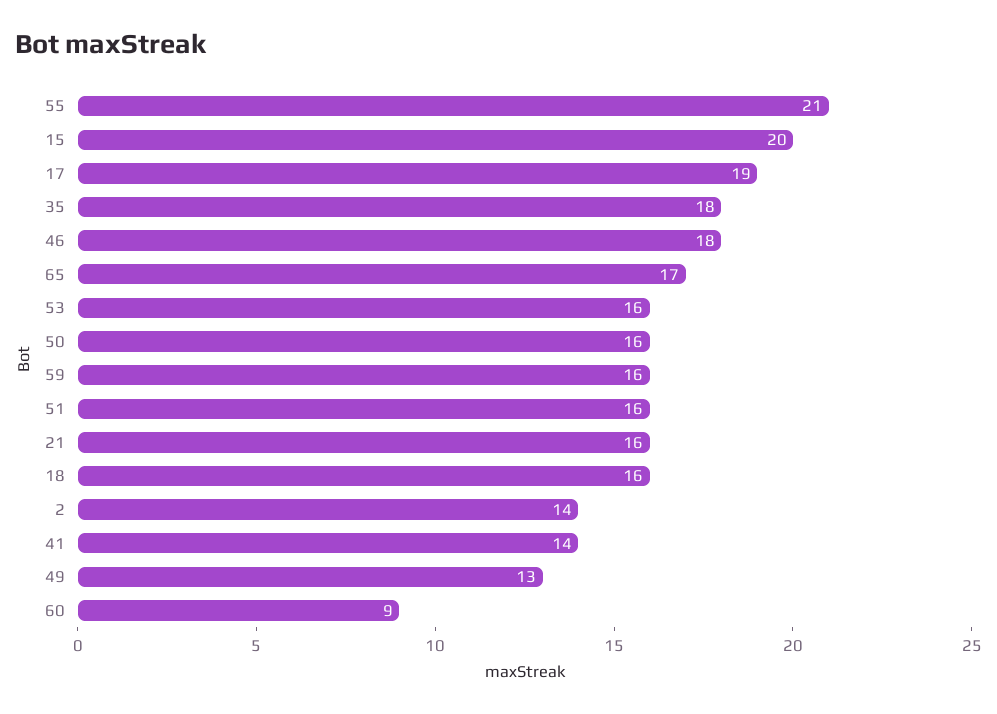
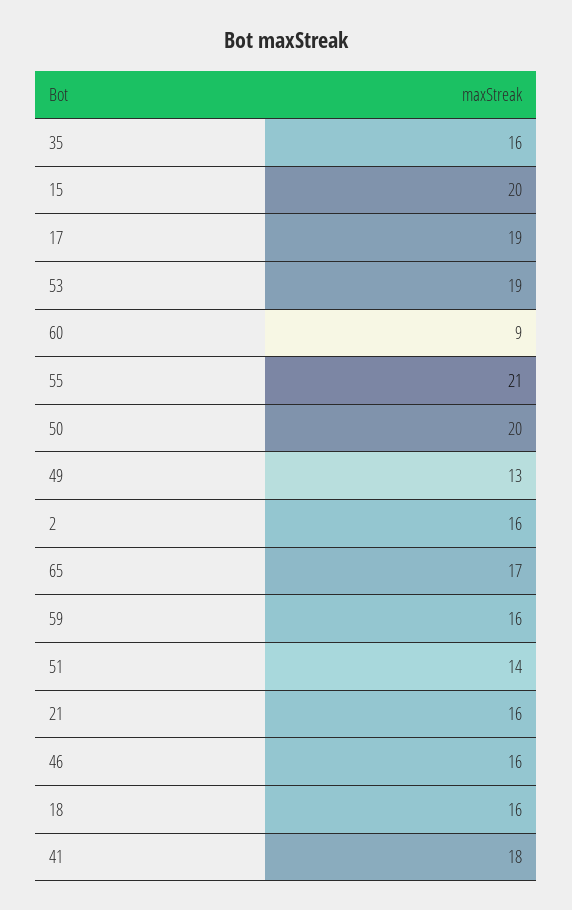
  {
    "55": 21,
    "15": 20,
    "17": 19,
-   "35": 18,
+   "35": 16,
-   "46": 18,
+   "46": 16,
    "65": 17,
-   "53": 16,
+   "53": 19,
-   "50": 16,
+   "50": 20,
    "59": 16,
-   "51": 16,
+   "51": 14,
    "21": 16,
    "18": 16,
-   "2": 14,
+   "2": 16,
-   "41": 14,
+   "41": 18,
    "49": 13,
    "60": 9
  }

